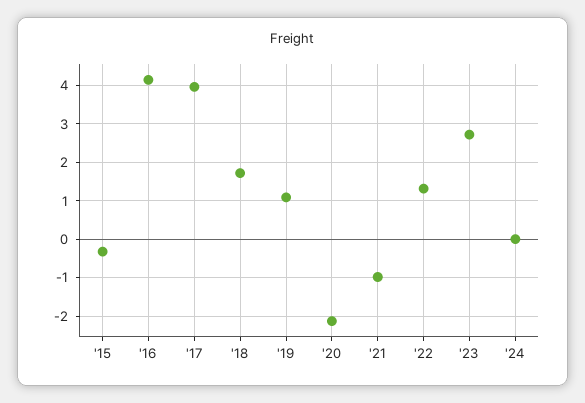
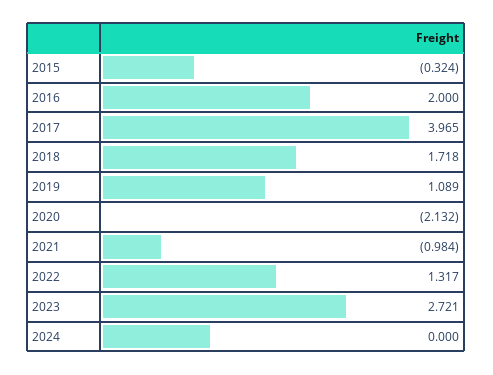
  {
    "'15": -0.324,
-   "'16": 4.2,
+   "'16": 2,
    "'17": 3.965,
    "'18": 1.718,
    "'19": 1.089,
    "'20": -2.132,
    "'21": -0.984,
    "'22": 1.317,
    "'23": 2.721,
    "'24": 0
  }

